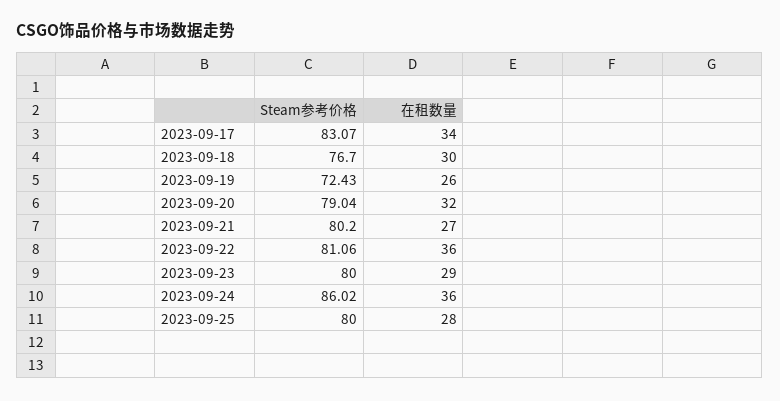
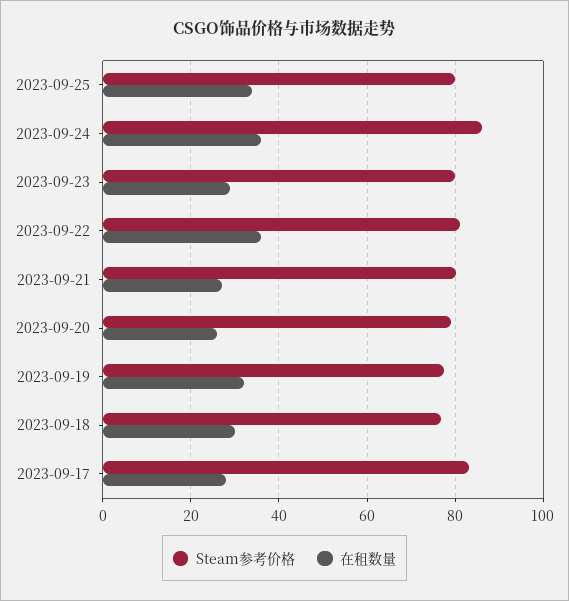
  {
    "Steam参考价格": {
      "2023-09-17": 83.07,
      "2023-09-18": 76.7,
-     "2023-09-19": 72.43,
+     "2023-09-19": 78,
      "2023-09-20": 79.04,
      "2023-09-21": 80.2,
      "2023-09-22": 81.06,
      "2023-09-23": 80,
      "2023-09-24": 86.02,
      "2023-09-25": 80
    },
    "在租数量": {
-     "2023-09-17": 34,
+     "2023-09-17": 28,
      "2023-09-18": 30,
-     "2023-09-19": 26,
+     "2023-09-19": 32,
-     "2023-09-20": 32,
+     "2023-09-20": 26,
      "2023-09-21": 27,
      "2023-09-22": 36,
      "2023-09-23": 29,
      "2023-09-24": 36,
-     "2023-09-25": 28
+     "2023-09-25": 34
    }
  }

